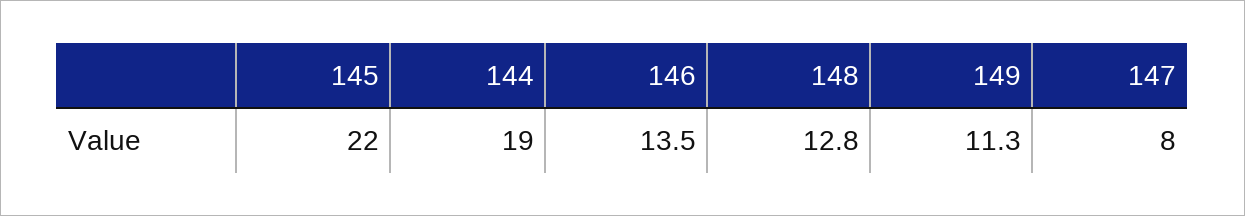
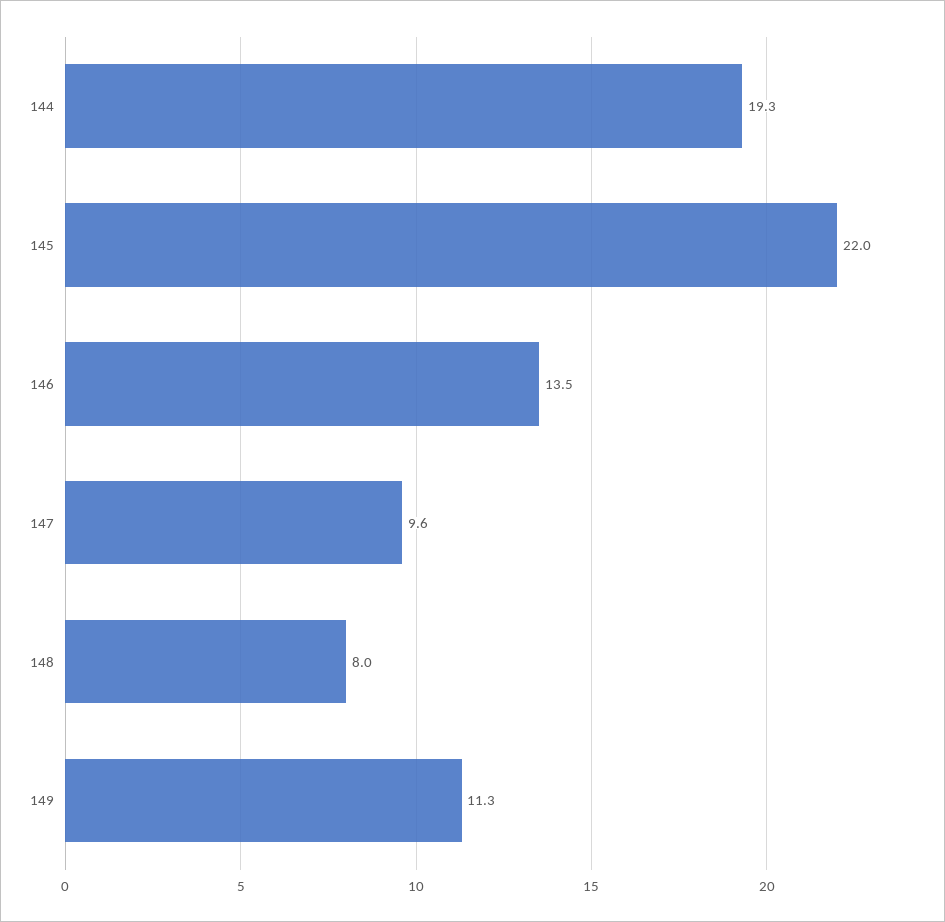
  {
    "145": 22,
-   "144": 19,
+   "144": 19.3,
    "146": 13.5,
-   "148": 12.8,
+   "148": 8,
    "149": 11.3,
-   "147": 8
+   "147": 9.6
  }

